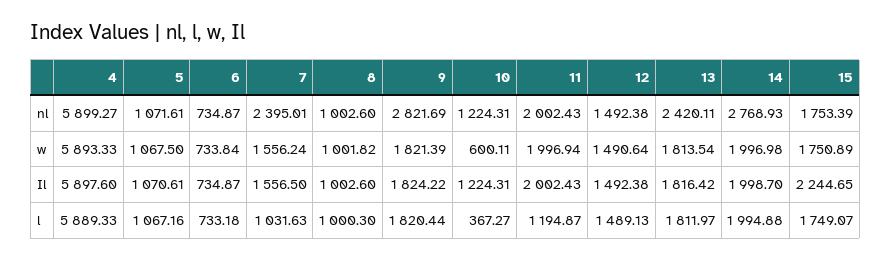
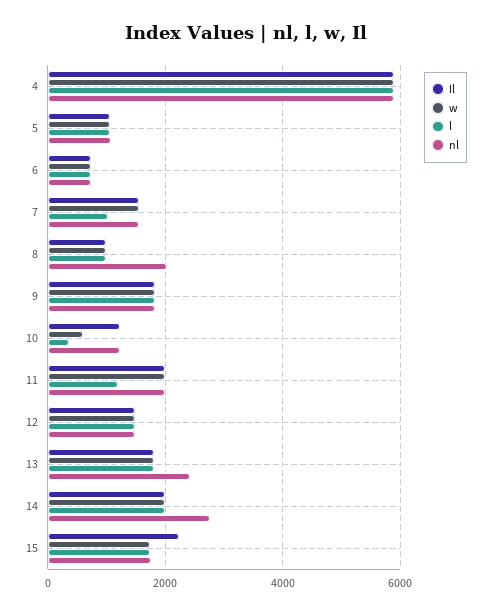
  {
    "nl": {
      "4": 5899.27,
      "5": 1071.61,
      "6": 734.87,
-     "7": 2395.01,
+     "7": 1600,
-     "8": 1002.6,
+     "8": 2000,
-     "9": 2821.69,
+     "9": 1800,
      "10": 1224.31,
      "11": 2002.43,
      "12": 1492.38,
      "13": 2420.11,
      "14": 2768.93,
      "15": 1753.39
    },
    "w": {
      "4": 5893.33,
      "5": 1067.5,
      "6": 733.84,
      "7": 1556.24,
      "8": 1001.82,
      "9": 1821.39,
      "10": 600.11,
      "11": 1996.94,
      "12": 1490.64,
      "13": 1813.54,
      "14": 1996.98,
      "15": 1750.89
    },
    "Il": {
      "4": 5897.6,
      "5": 1070.61,
      "6": 734.87,
      "7": 1556.5,
      "8": 1002.6,
      "9": 1824.22,
      "10": 1224.31,
      "11": 2002.43,
      "12": 1492.38,
      "13": 1816.42,
      "14": 1998.7,
      "15": 2244.65
    },
    "l": {
      "4": 5889.33,
      "5": 1067.16,
      "6": 733.18,
      "7": 1031.63,
      "8": 1000.3,
      "9": 1820.44,
      "10": 367.27,
      "11": 1194.87,
      "12": 1489.13,
      "13": 1811.97,
      "14": 1994.88,
      "15": 1749.07
    }
  }

